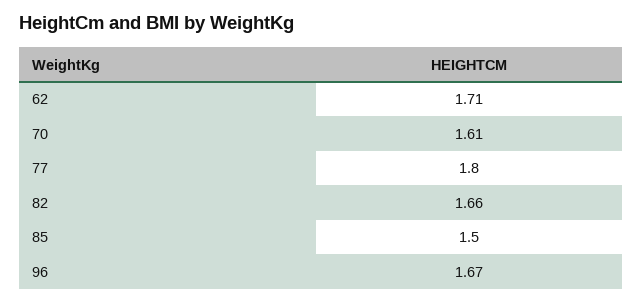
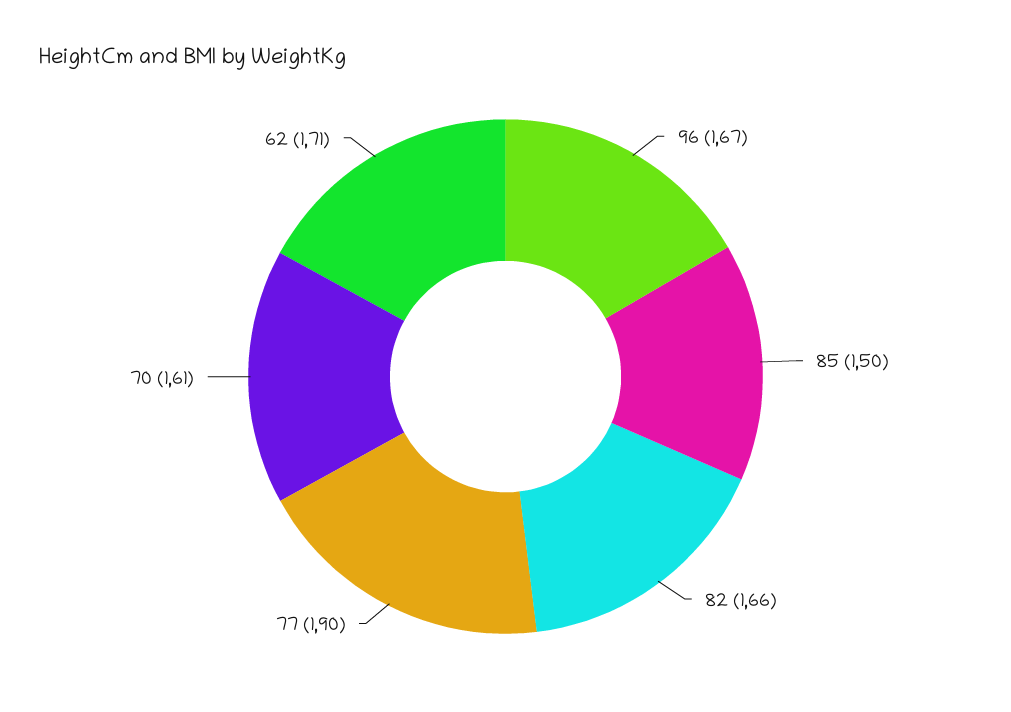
  {
    "62": 1.71,
    "70": 1.61,
-   "77": 1.8,
+   "77": 1.9,
    "82": 1.66,
    "85": 1.5,
    "96": 1.67
  }

